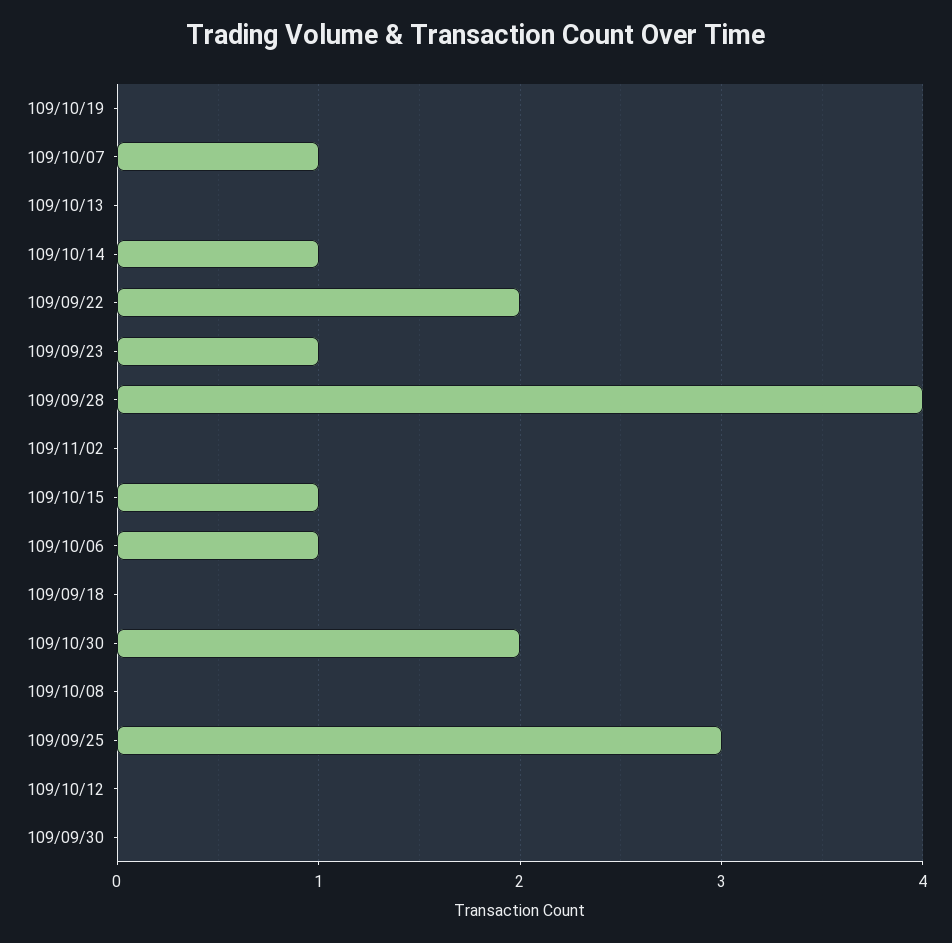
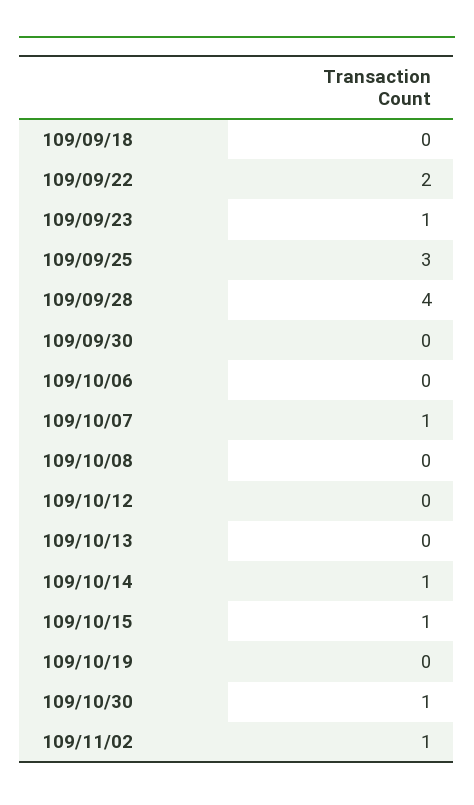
  {
    "109/10/19": 0,
    "109/10/07": 1,
    "109/10/13": 0,
    "109/10/14": 1,
    "109/09/22": 2,
    "109/09/23": 1,
    "109/09/28": 4,
-   "109/11/02": 0,
+   "109/11/02": 1,
    "109/10/15": 1,
-   "109/10/06": 1,
+   "109/10/06": 0,
    "109/09/18": 0,
-   "109/10/30": 2,
+   "109/10/30": 1,
    "109/10/08": 0,
    "109/09/25": 3,
    "109/10/12": 0,
    "109/09/30": 0
  }

